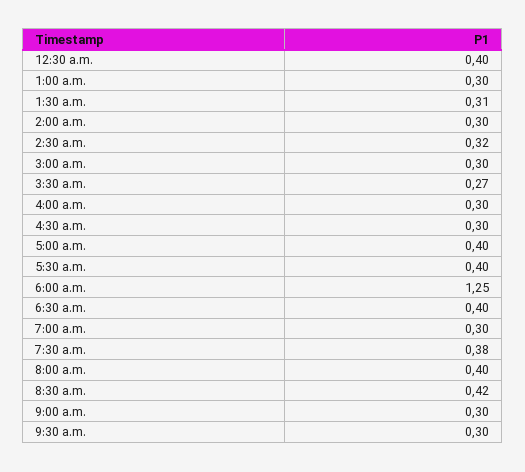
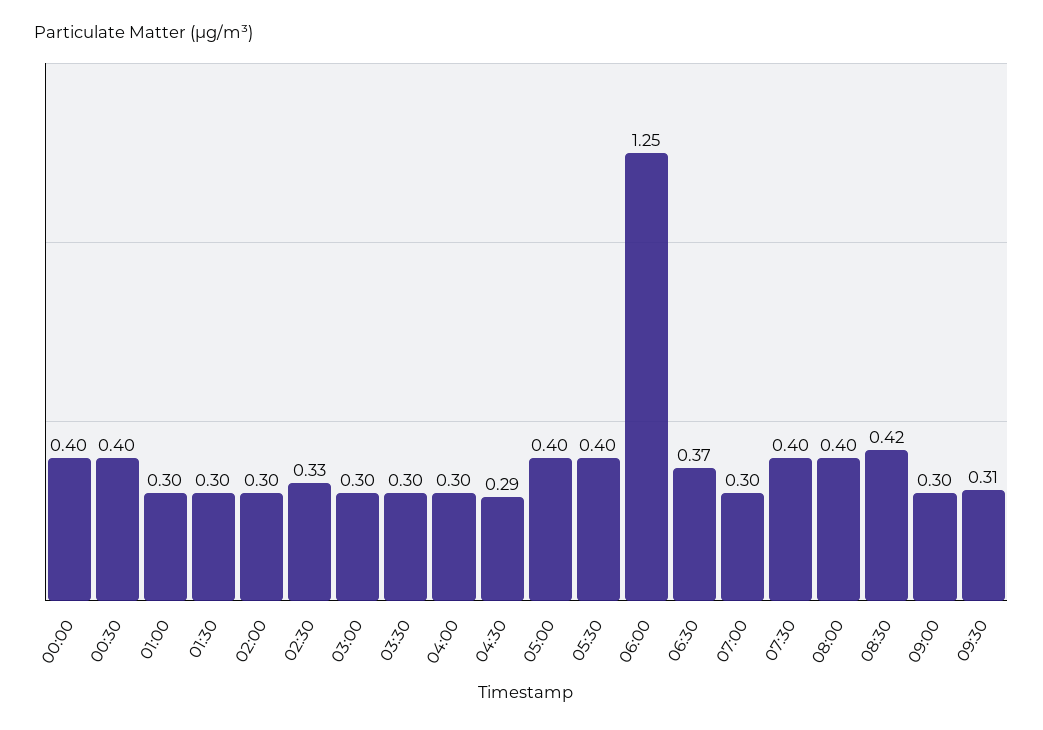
  {
    "12:30 a.m.": 0.4,
    "1:00 a.m.": 0.3,
-   "1:30 a.m.": 0.31,
+   "1:30 a.m.": 0.3,
    "2:00 a.m.": 0.3,
-   "2:30 a.m.": 0.32,
+   "2:30 a.m.": 0.33,
    "3:00 a.m.": 0.3,
-   "3:30 a.m.": 0.27,
+   "3:30 a.m.": 0.3,
    "4:00 a.m.": 0.3,
-   "4:30 a.m.": 0.3,
+   "4:30 a.m.": 0.29,
    "5:00 a.m.": 0.4,
    "5:30 a.m.": 0.4,
    "6:00 a.m.": 1.25,
-   "6:30 a.m.": 0.4,
+   "6:30 a.m.": 0.37,
    "7:00 a.m.": 0.3,
-   "7:30 a.m.": 0.38,
+   "7:30 a.m.": 0.4,
    "8:00 a.m.": 0.4,
    "8:30 a.m.": 0.42,
    "9:00 a.m.": 0.3,
-   "9:30 a.m.": 0.3
+   "9:30 a.m.": 0.31,
+   "00:00": 0.4
  }

